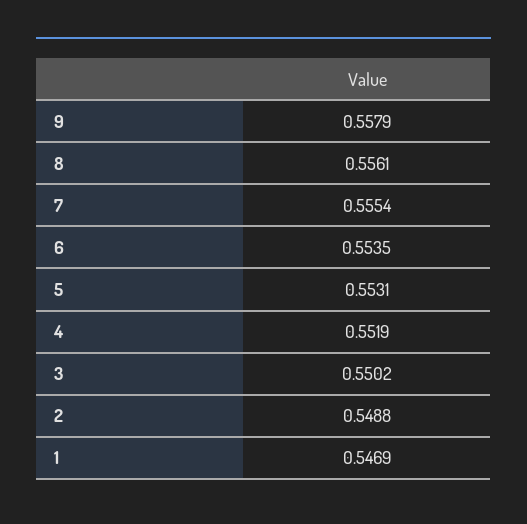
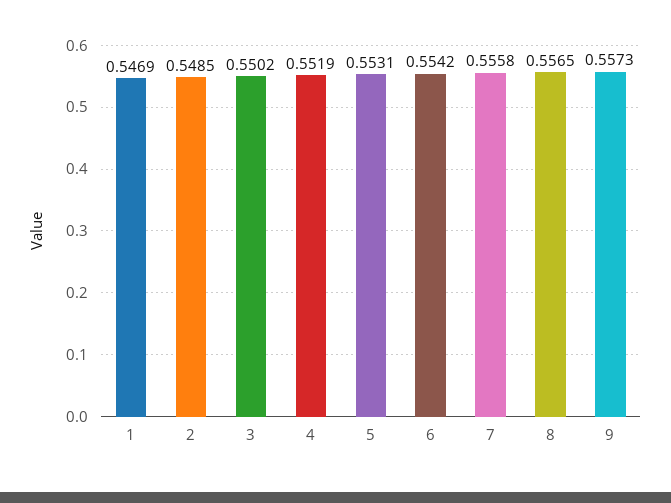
  {
-   "9": 0.5579,
+   "9": 0.5573,
-   "8": 0.5561,
+   "8": 0.5565,
-   "7": 0.5554,
+   "7": 0.5558,
-   "6": 0.5535,
+   "6": 0.5542,
    "5": 0.5531,
    "4": 0.5519,
    "3": 0.5502,
-   "2": 0.5488,
+   "2": 0.5485,
    "1": 0.5469
  }

